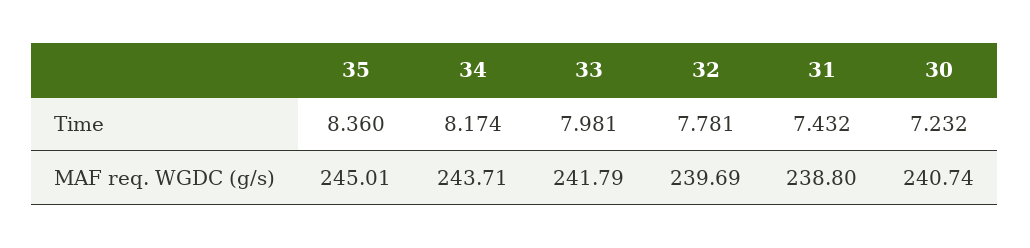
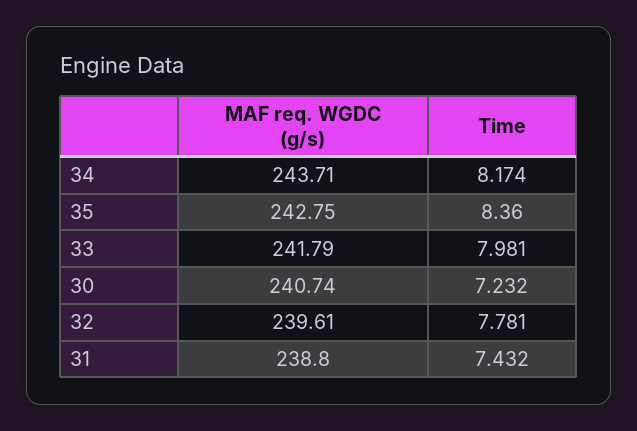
  {
    "35": {
      "Time": 8.36,
-     "MAF req. WGDC (g/s)": 245.01
+     "MAF req. WGDC (g/s)": 242.75
    },
    "34": {
      "Time": 8.174,
      "MAF req. WGDC (g/s)": 243.71
    },
    "33": {
      "Time": 7.981,
      "MAF req. WGDC (g/s)": 241.79
    },
    "32": {
      "Time": 7.781,
-     "MAF req. WGDC (g/s)": 239.69
+     "MAF req. WGDC (g/s)": 239.61
    },
    "31": {
      "Time": 7.432,
      "MAF req. WGDC (g/s)": 238.8
    },
    "30": {
      "Time": 7.232,
      "MAF req. WGDC (g/s)": 240.74
    }
  }

